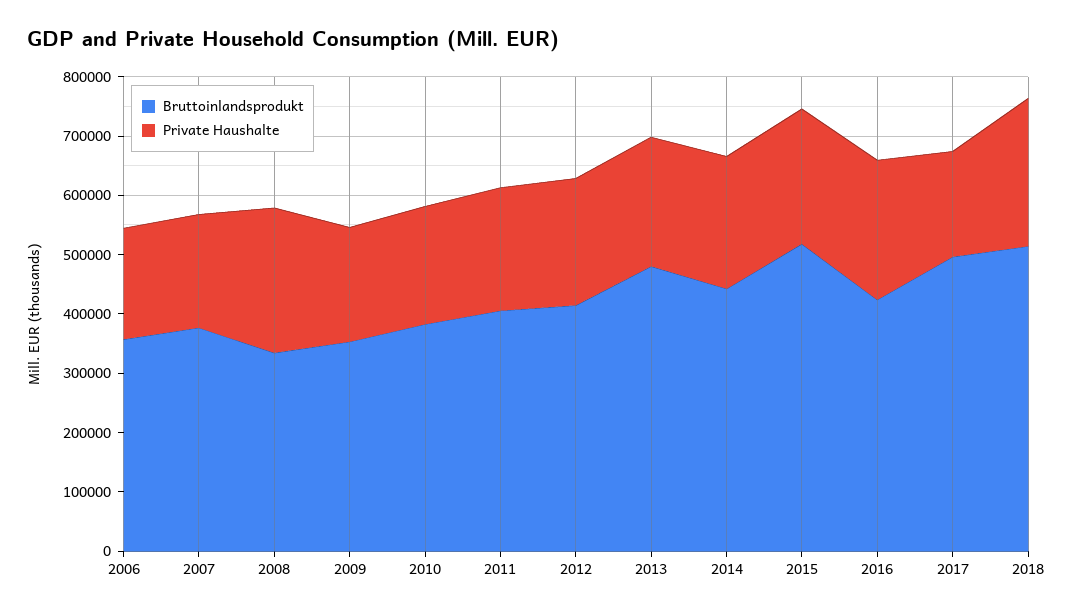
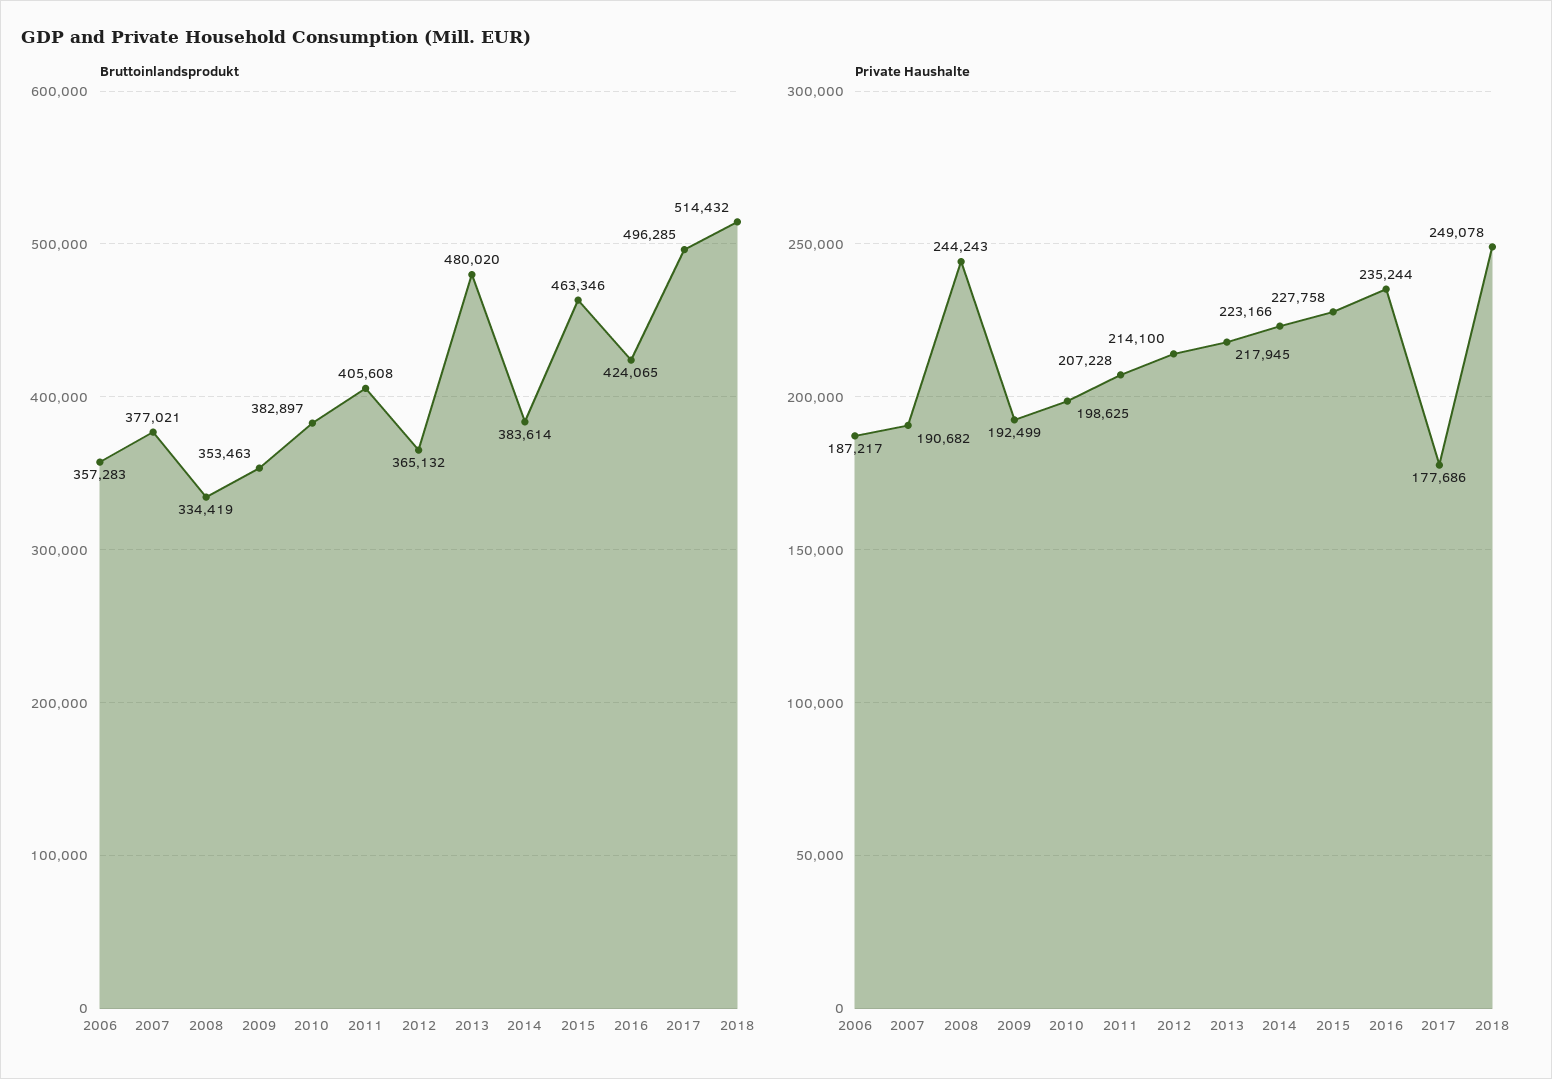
  {
    "Bruttoinlandsprodukt": {
      "2006": 357283,
      "2007": 377021,
      "2008": 334419,
      "2009": 353463,
      "2010": 382897,
      "2011": 405608,
-     "2012": 420000,
+     "2012": 365132,
      "2013": 480020,
-     "2014": 440000,
+     "2014": 383614,
-     "2015": 520000,
+     "2015": 463346,
      "2016": 424065,
      "2017": 496285,
      "2018": 514432
    },
    "Private Haushalte": {
      "2006": 187217,
      "2007": 190682,
      "2008": 244243,
      "2009": 192499,
      "2010": 198625,
      "2011": 207228,
      "2012": 214100,
      "2013": 217945,
      "2014": 223166,
      "2015": 227758,
      "2016": 235244,
      "2017": 177686,
      "2018": 249078
    }
  }

